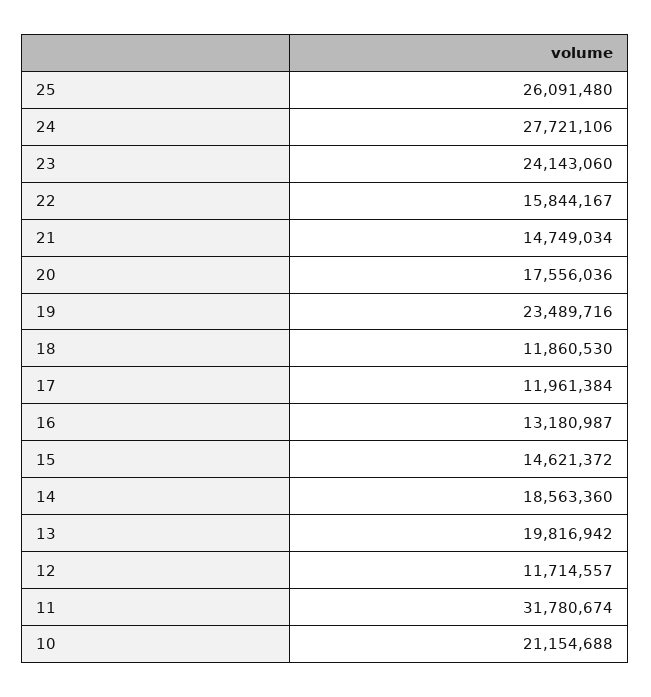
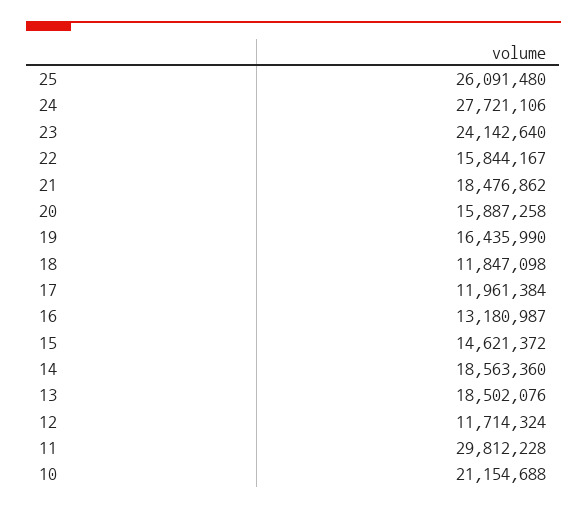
  {
    "25": 26091480,
    "24": 27721106,
-   "23": 24143060,
+   "23": 24142640,
    "22": 15844167,
-   "21": 14749034,
+   "21": 18476862,
-   "20": 17556036,
+   "20": 15887258,
-   "19": 23489716,
+   "19": 16435990,
-   "18": 11860530,
+   "18": 11847098,
    "17": 11961384,
    "16": 13180987,
    "15": 14621372,
    "14": 18563360,
-   "13": 19816942,
+   "13": 18502076,
-   "12": 11714557,
+   "12": 11714324,
-   "11": 31780674,
+   "11": 29812228,
    "10": 21154688
  }

